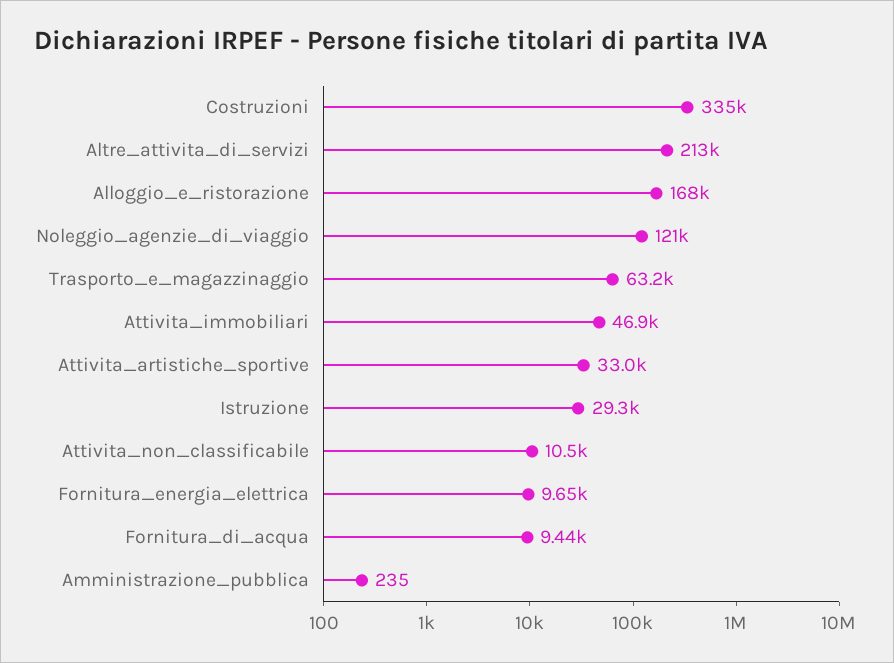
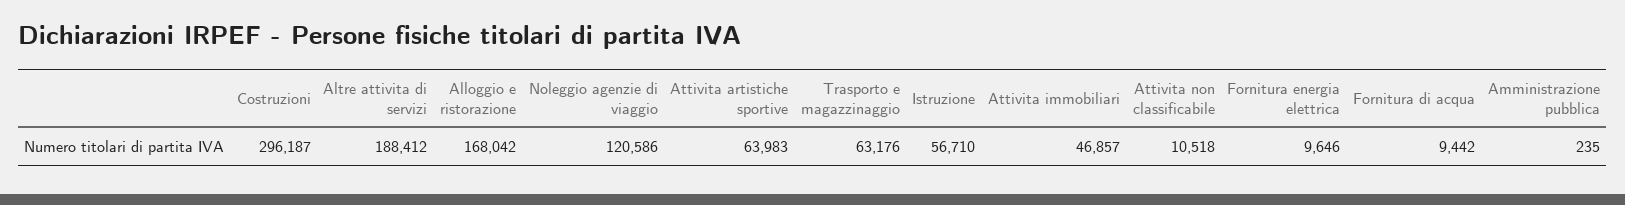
  {
-   "Costruzioni": 335000,
+   "Costruzioni": 296187,
-   "Altre_attivita_di_servizi": 213000,
+   "Altre_attivita_di_servizi": 188412,
    "Alloggio_e_ristorazione": 168042,
    "Noleggio_agenzie_di_viaggio": 120586,
    "Trasporto_e_magazzinaggio": 63176,
    "Attivita_immobiliari": 46857,
-   "Attivita_artistiche_sportive": 33000,
+   "Attivita_artistiche_sportive": 63983,
-   "Istruzione": 29300,
+   "Istruzione": 56710,
    "Attivita_non_classificabile": 10518,
    "Fornitura_energia_elettrica": 9646,
    "Fornitura_di_acqua": 9442,
    "Amministrazione_pubblica": 235
  }

